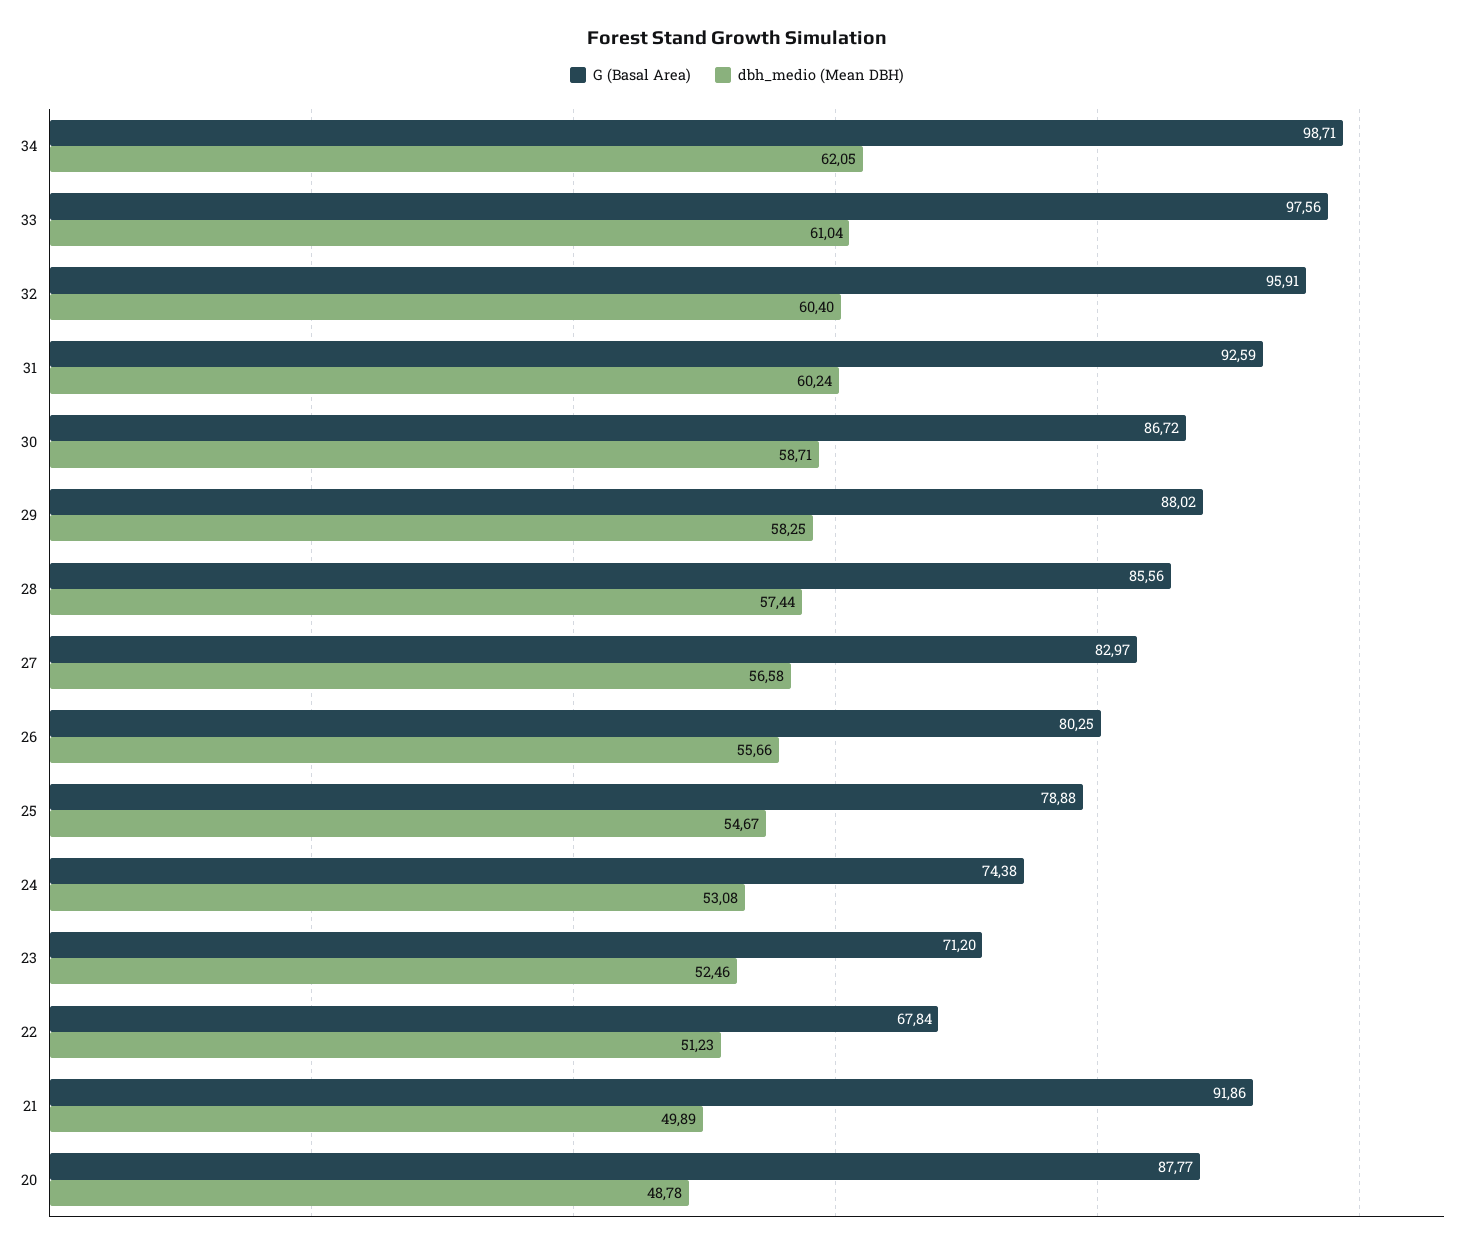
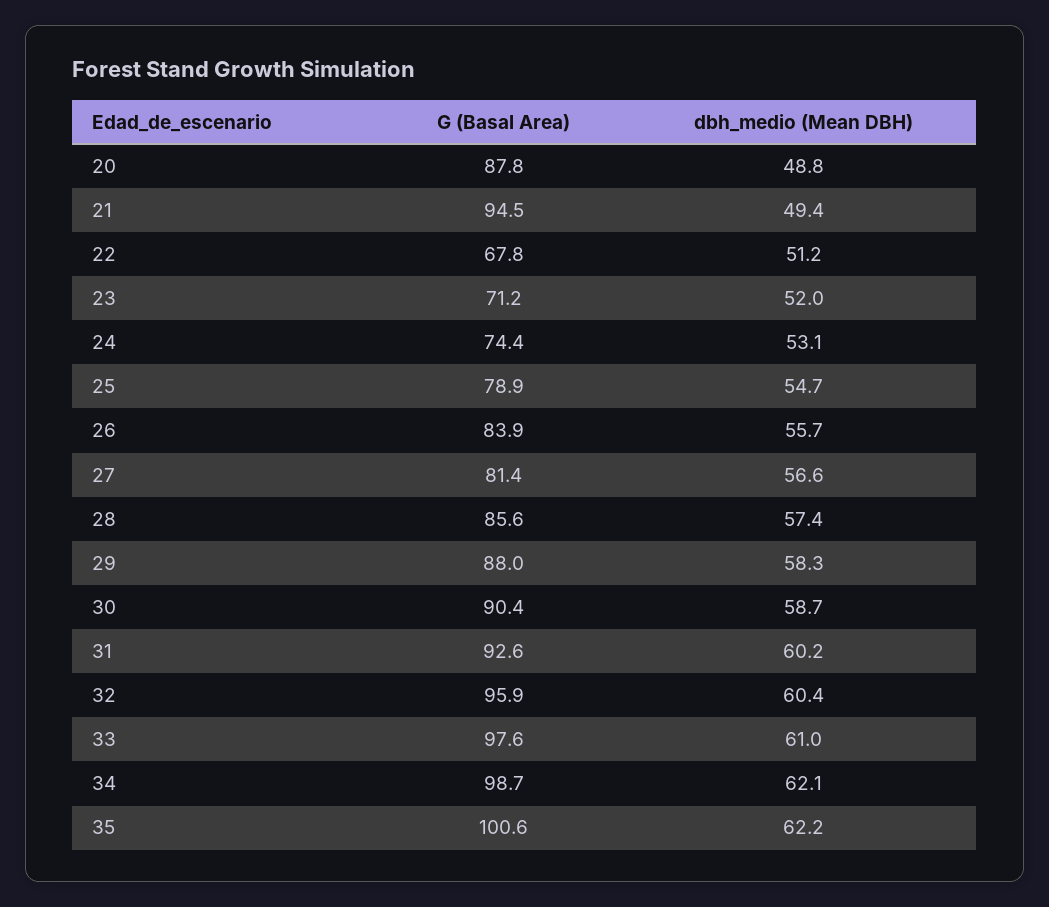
  {
    "G (Basal Area)": {
      "34": 98.71,
      "33": 97.56,
      "32": 95.91,
      "31": 92.59,
-     "30": 86.72,
+     "30": 90.4,
      "29": 88.02,
      "28": 85.56,
-     "27": 82.97,
+     "27": 81.4,
-     "26": 80.25,
+     "26": 83.9,
      "25": 78.88,
      "24": 74.38,
      "23": 71.2,
      "22": 67.84,
-     "21": 91.86,
+     "21": 94.5,
-     "20": 87.77
+     "20": 87.77,
+     "35": 100.6
    },
    "dbh_medio (Mean DBH)": {
      "34": 62.05,
      "33": 61.04,
      "32": 60.4,
      "31": 60.24,
      "30": 58.71,
      "29": 58.25,
      "28": 57.44,
      "27": 56.58,
      "26": 55.66,
      "25": 54.67,
      "24": 53.08,
-     "23": 52.46,
+     "23": 52,
      "22": 51.23,
-     "21": 49.89,
+     "21": 49.4,
-     "20": 48.78
+     "20": 48.78,
+     "35": 62.2
    }
  }

